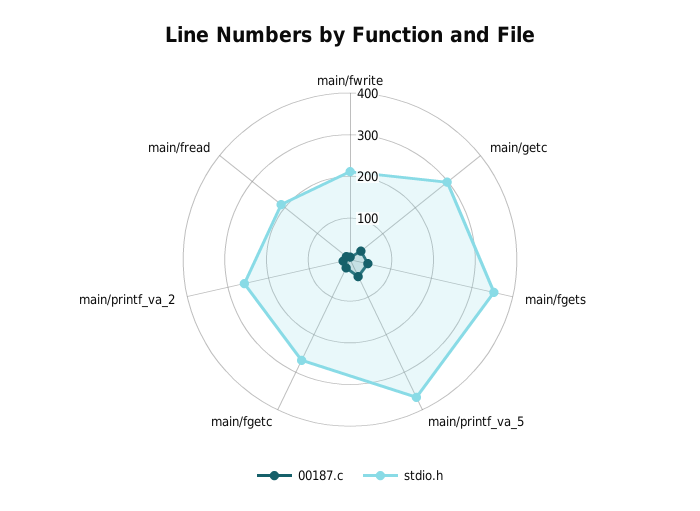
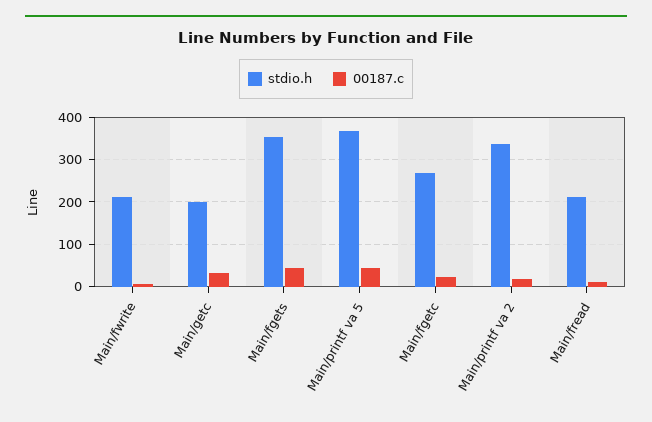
  {
    "00187.c": {
      "main/fwrite": 0,
      "main/getc": 40,
      "main/fgets": 40,
      "main/printf_va_5": 40,
      "main/fgetc": 20,
      "main/printf_va_2": 20,
      "main/fread": 20
    },
    "stdio.h": {
      "main/fwrite": 220,
-     "main/getc": 300,
+     "main/getc": 200,
      "main/fgets": 360,
      "main/printf_va_5": 360,
      "main/fgetc": 260,
-     "main/printf_va_2": 260,
+     "main/printf_va_2": 340,
      "main/fread": 220
    }
  }

